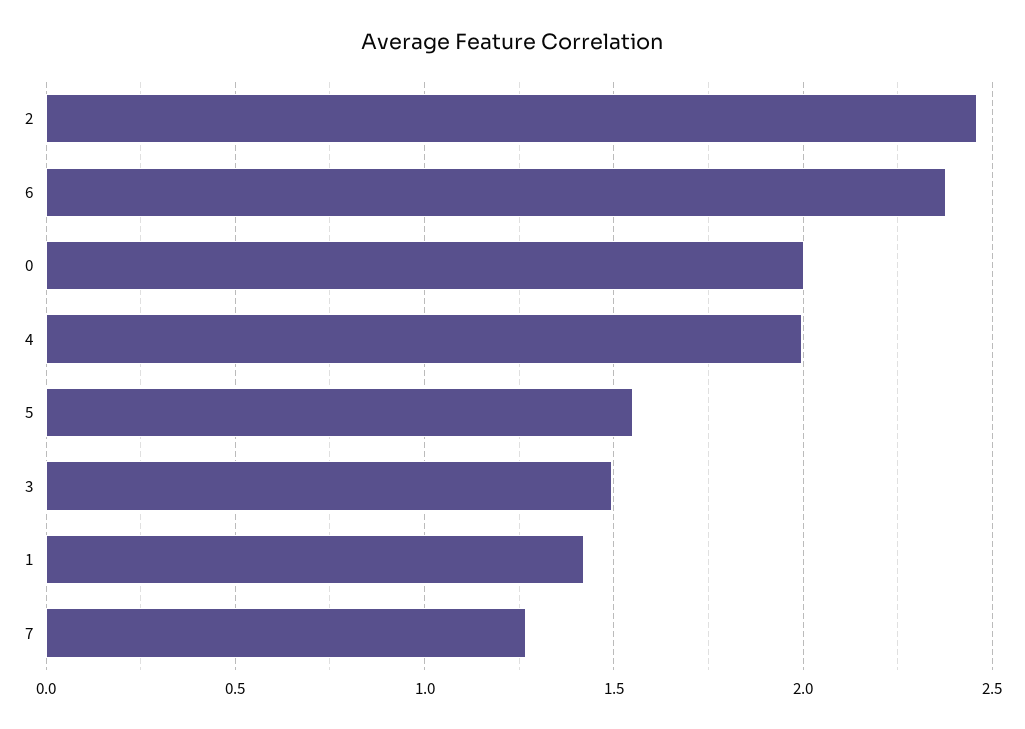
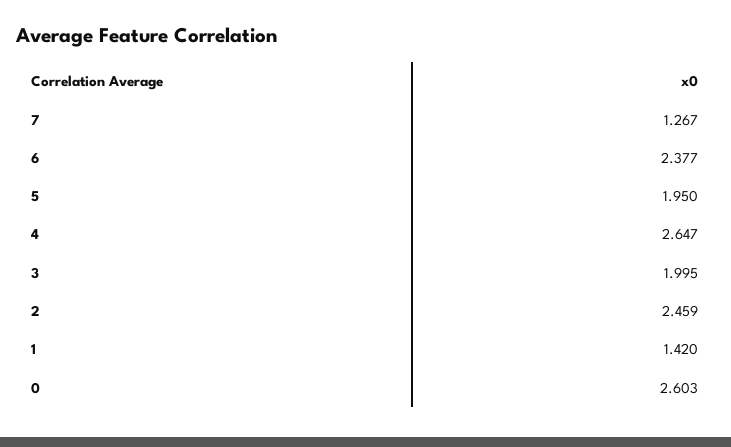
  {
    "2": 2.459,
    "6": 2.377,
-   "0": 2,
+   "0": 2.603,
-   "4": 2,
+   "4": 2.647,
-   "5": 1.55,
+   "5": 1.95,
-   "3": 1.5,
+   "3": 1.995,
    "1": 1.42,
    "7": 1.267
  }

